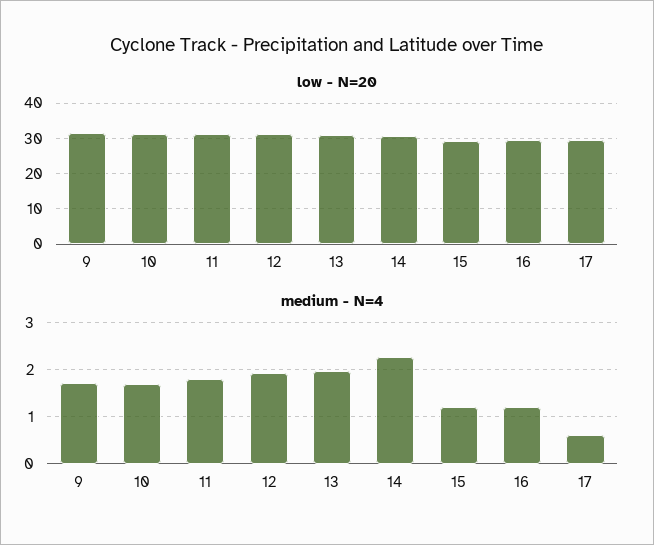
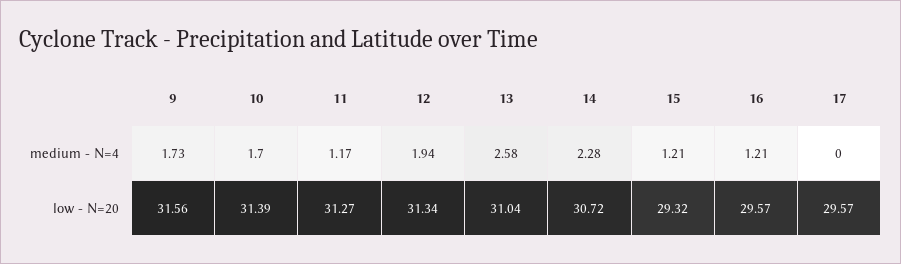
  {
    "low - N=20": {
      "9": 31.56,
      "10": 31.39,
      "11": 31.27,
      "12": 31.34,
      "13": 31.04,
      "14": 30.72,
      "15": 29.32,
      "16": 29.57,
      "17": 29.57
    },
    "medium - N=4": {
      "9": 1.73,
      "10": 1.7,
-     "11": 1.8,
+     "11": 1.17,
      "12": 1.94,
-     "13": 2,
+     "13": 2.58,
      "14": 2.28,
      "15": 1.21,
      "16": 1.21,
-     "17": 0.6
+     "17": 0
    }
  }

